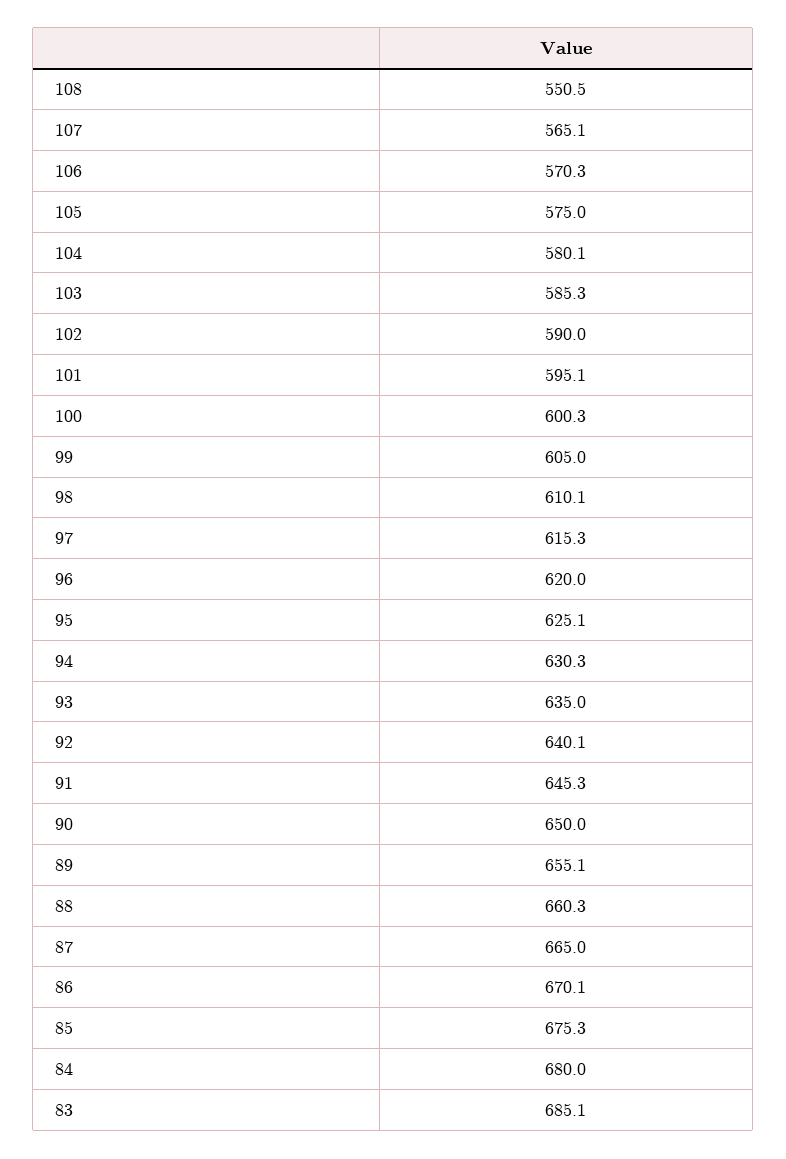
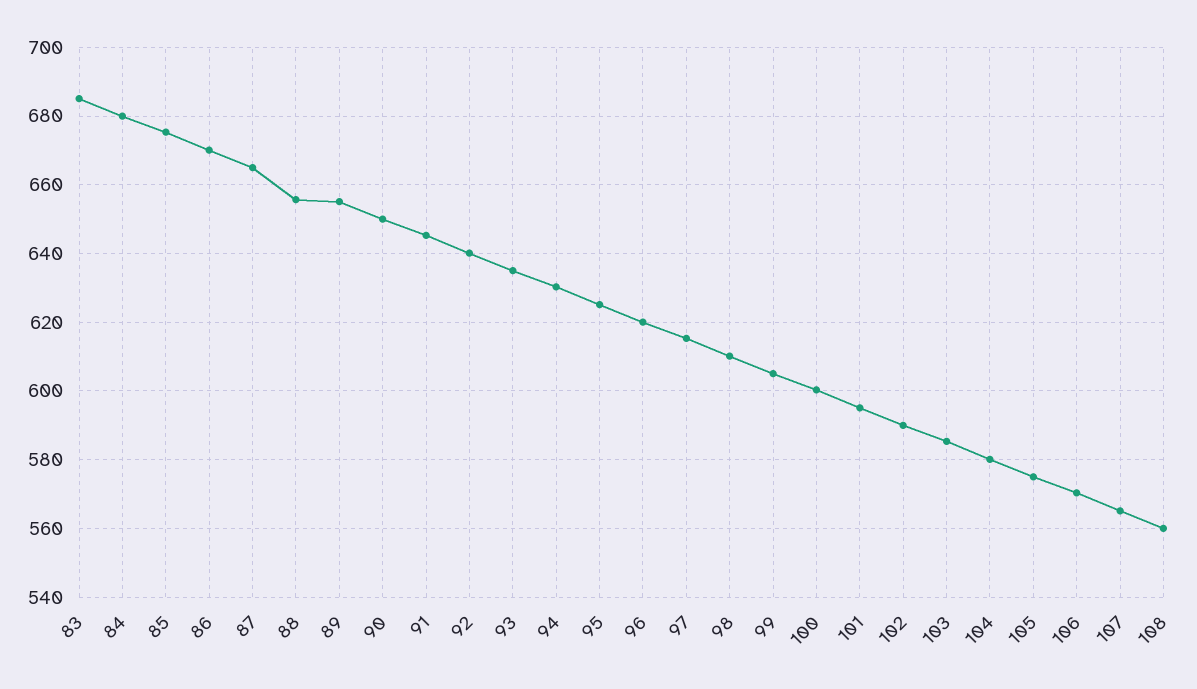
  {
-   "108": 550.5,
+   "108": 560,
    "107": 565.1,
    "106": 570.3,
    "105": 575,
    "104": 580.1,
    "103": 585.3,
    "102": 590,
    "101": 595.1,
    "100": 600.3,
    "99": 605,
    "98": 610.1,
    "97": 615.3,
    "96": 620,
    "95": 625.1,
    "94": 630.3,
    "93": 635,
    "92": 640.1,
    "91": 645.3,
    "90": 650,
    "89": 655.1,
-   "88": 660.3,
+   "88": 656,
    "87": 665,
    "86": 670.1,
    "85": 675.3,
    "84": 680,
    "83": 685.1
  }

